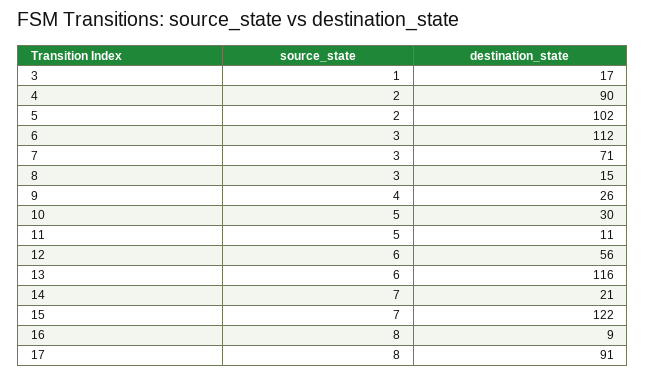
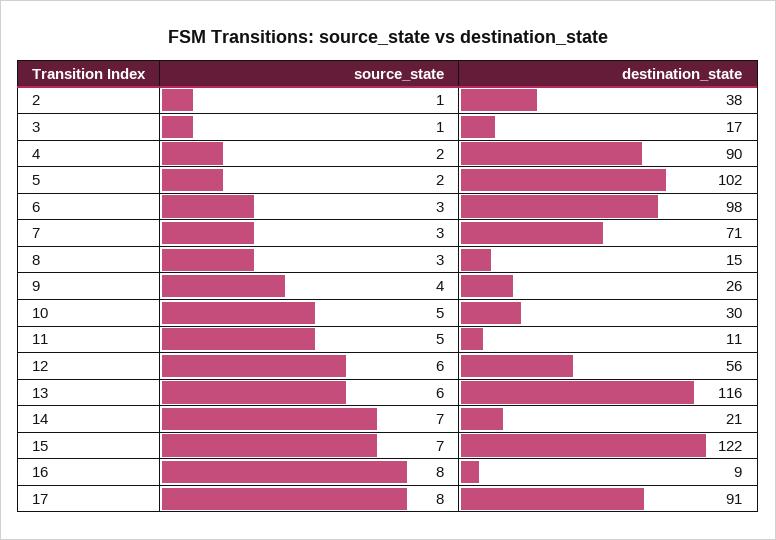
  {
    "source_state": {
      "3": 1,
      "4": 2,
      "5": 2,
      "6": 3,
      "7": 3,
      "8": 3,
      "9": 4,
      "10": 5,
      "11": 5,
      "12": 6,
      "13": 6,
      "14": 7,
      "15": 7,
      "16": 8,
-     "17": 8
+     "17": 8,
+     "2": 1
    },
    "destination_state": {
      "3": 17,
      "4": 90,
      "5": 102,
-     "6": 112,
+     "6": 98,
      "7": 71,
      "8": 15,
      "9": 26,
      "10": 30,
      "11": 11,
      "12": 56,
      "13": 116,
      "14": 21,
      "15": 122,
      "16": 9,
-     "17": 91
+     "17": 91,
+     "2": 38
    }
  }

